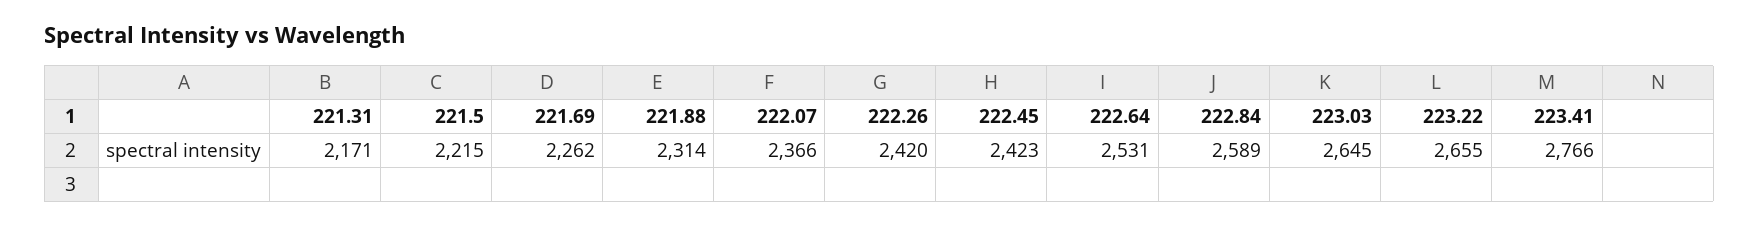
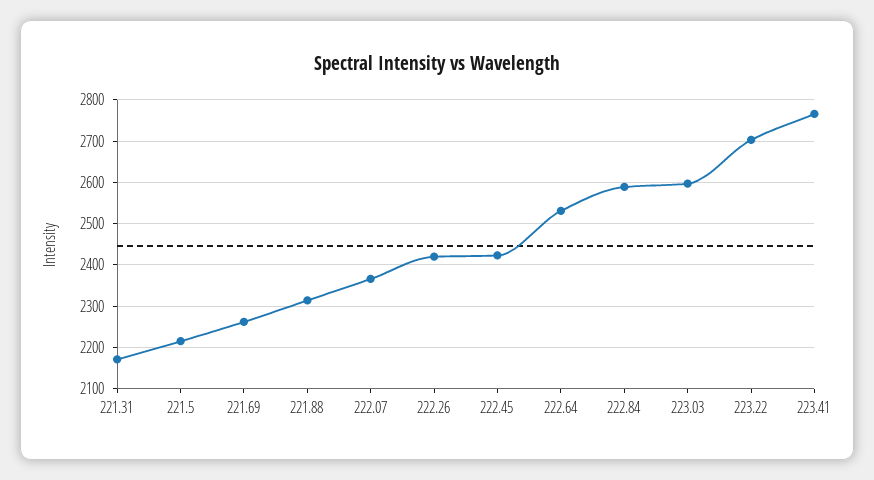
  {
    "221.31": 2171,
    "221.5": 2215,
    "221.69": 2262,
    "221.88": 2314,
    "222.07": 2366,
    "222.26": 2420,
    "222.45": 2423,
    "222.64": 2531,
    "222.84": 2589,
-   "223.03": 2645,
+   "223.03": 2600,
-   "223.22": 2655,
+   "223.22": 2700,
    "223.41": 2766
  }

